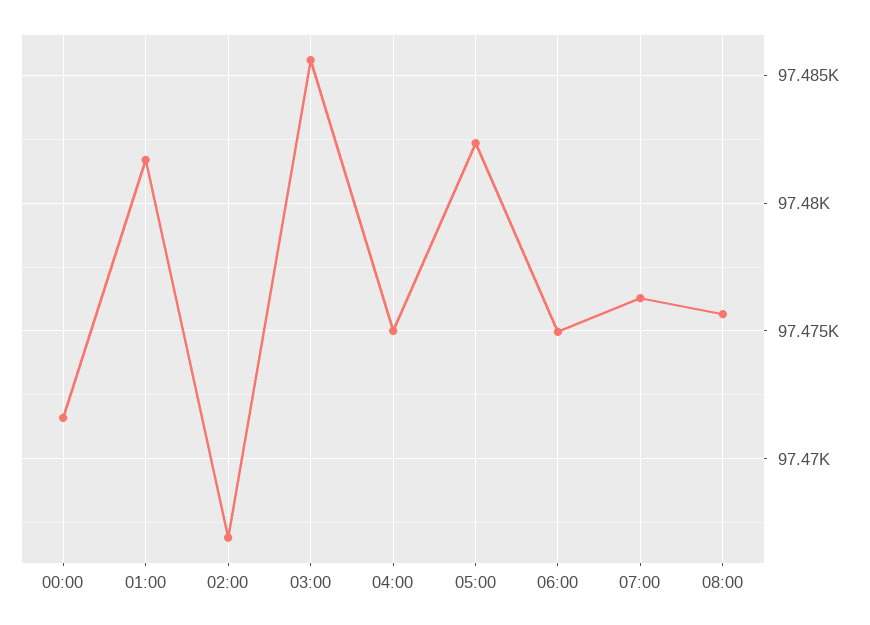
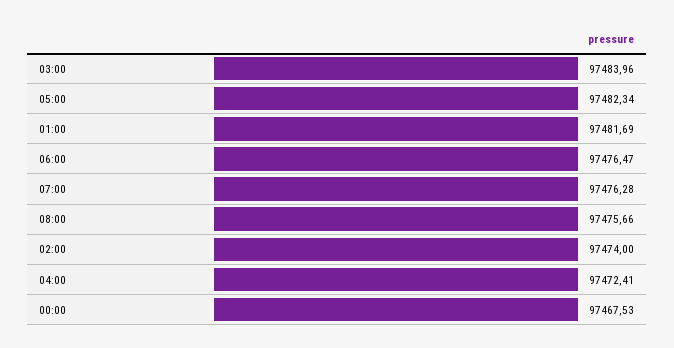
  {
-   "00:00": 97471.5,
+   "00:00": 97467.53,
    "01:00": 97481.69,
-   "02:00": 97467,
+   "02:00": 97474,
-   "03:00": 97485.5,
+   "03:00": 97483.96,
-   "04:00": 97475,
+   "04:00": 97472.41,
    "05:00": 97482.34,
-   "06:00": 97475,
+   "06:00": 97476.47,
    "07:00": 97476.28,
    "08:00": 97475.66
  }

